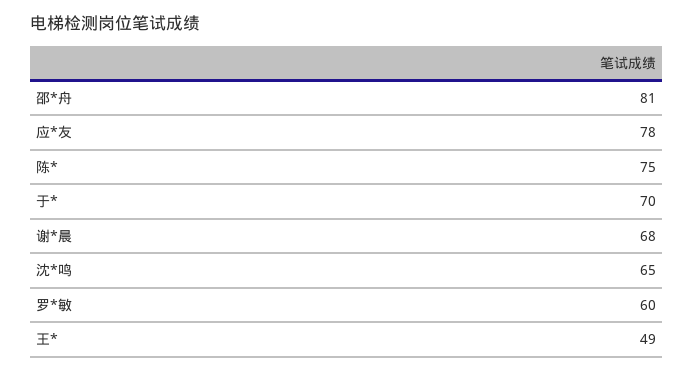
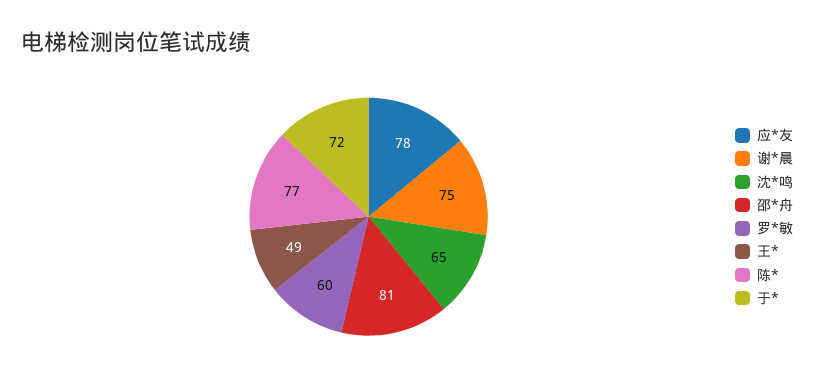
  {
    "邵*舟": 81,
    "应*友": 78,
-   "陈*": 75,
+   "陈*": 77,
-   "于*": 70,
+   "于*": 72,
-   "谢*晨": 68,
+   "谢*晨": 75,
    "沈*鸣": 65,
    "罗*敏": 60,
    "王*": 49
  }

